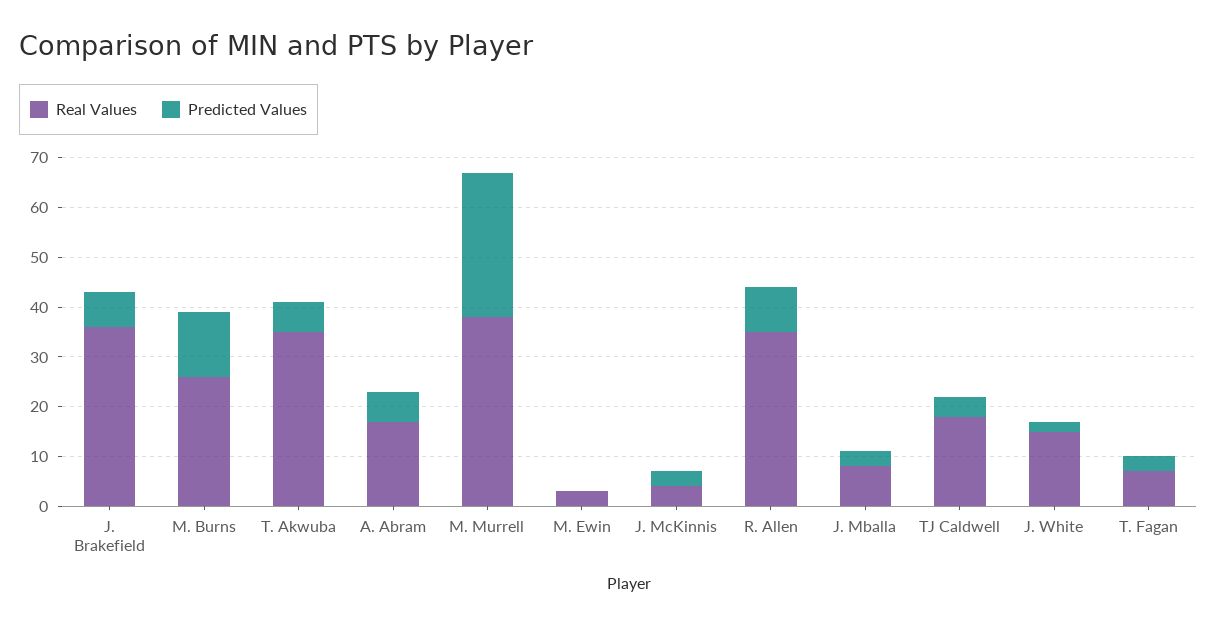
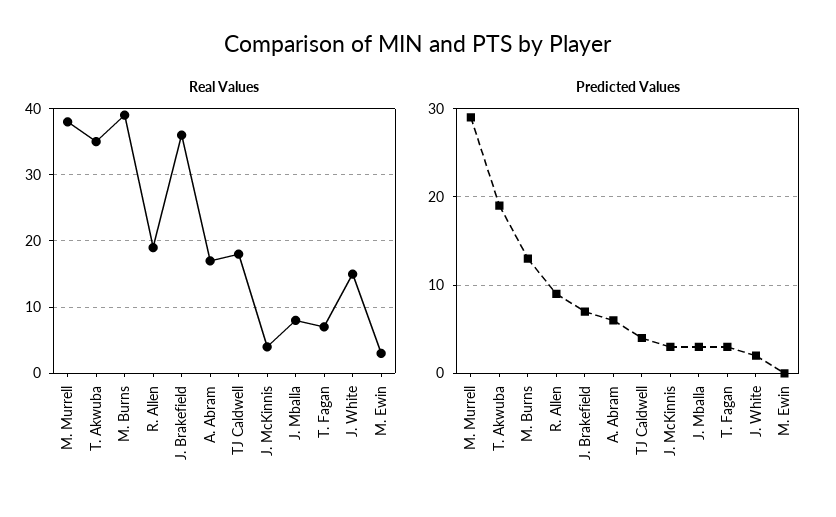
  {
    "Real Values": {
      "J. Brakefield": 36,
-     "M. Burns": 25,
+     "M. Burns": 39,
      "T. Akwuba": 35,
      "A. Abram": 17,
      "M. Murrell": 38,
      "M. Ewin": 3,
      "J. McKinnis": 4,
-     "R. Allen": 35,
+     "R. Allen": 19,
      "J. Mballa": 8,
      "TJ Caldwell": 18,
      "J. White": 15,
      "T. Fagan": 7
    },
    "Predicted Values": {
      "J. Brakefield": 7,
      "M. Burns": 13,
-     "T. Akwuba": 5,
+     "T. Akwuba": 19,
      "A. Abram": 6,
      "M. Murrell": 29,
      "M. Ewin": 0,
      "J. McKinnis": 3,
      "R. Allen": 9,
      "J. Mballa": 3,
      "TJ Caldwell": 4,
      "J. White": 2,
      "T. Fagan": 3
    }
  }

